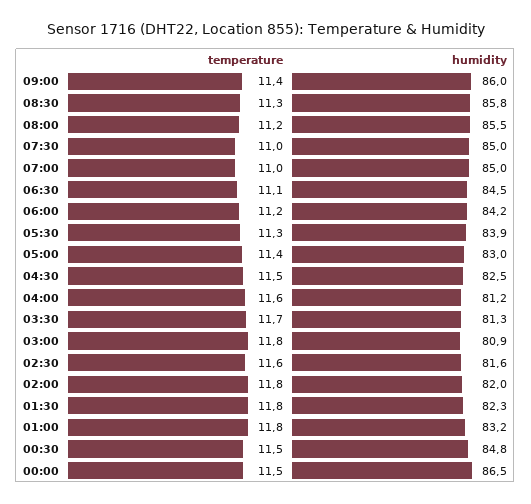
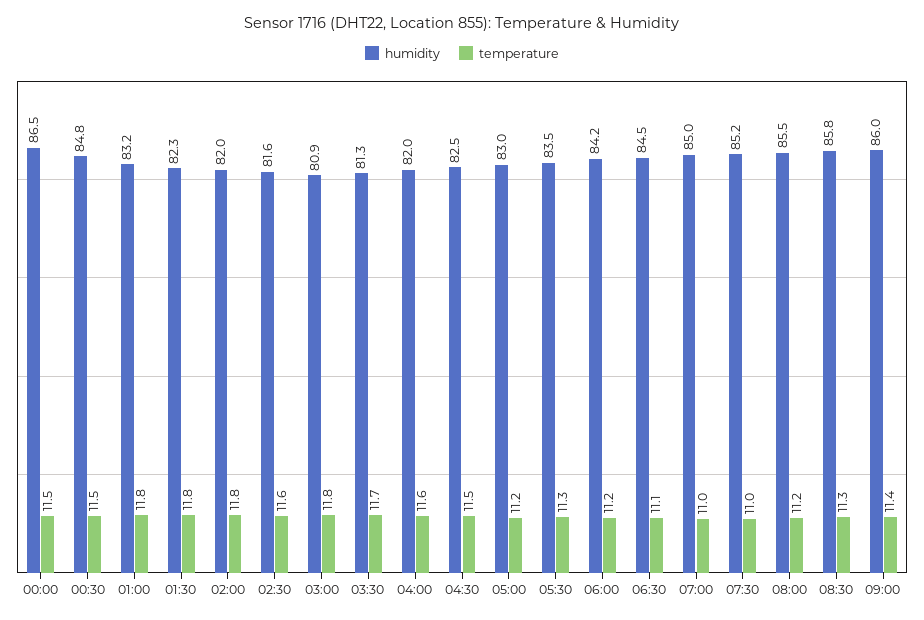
  {
    "temperature": {
      "09:00": 11.4,
      "08:30": 11.3,
      "08:00": 11.2,
      "07:30": 11,
      "07:00": 11,
      "06:30": 11.1,
      "06:00": 11.2,
      "05:30": 11.3,
-     "05:00": 11.4,
+     "05:00": 11.2,
      "04:30": 11.5,
      "04:00": 11.6,
      "03:30": 11.7,
      "03:00": 11.8,
      "02:30": 11.6,
      "02:00": 11.8,
      "01:30": 11.8,
      "01:00": 11.8,
      "00:30": 11.5,
      "00:00": 11.5
    },
    "humidity": {
      "09:00": 86,
      "08:30": 85.8,
      "08:00": 85.5,
-     "07:30": 85,
+     "07:30": 85.2,
      "07:00": 85,
      "06:30": 84.5,
      "06:00": 84.2,
-     "05:30": 83.9,
+     "05:30": 83.5,
      "05:00": 83,
      "04:30": 82.5,
-     "04:00": 81.2,
+     "04:00": 82,
      "03:30": 81.3,
      "03:00": 80.9,
      "02:30": 81.6,
      "02:00": 82,
      "01:30": 82.3,
      "01:00": 83.2,
      "00:30": 84.8,
      "00:00": 86.5
    }
  }

